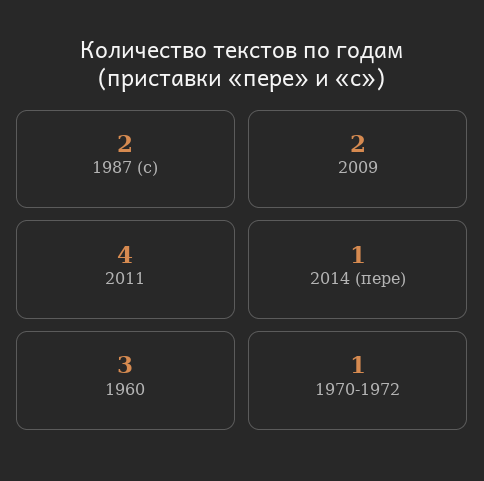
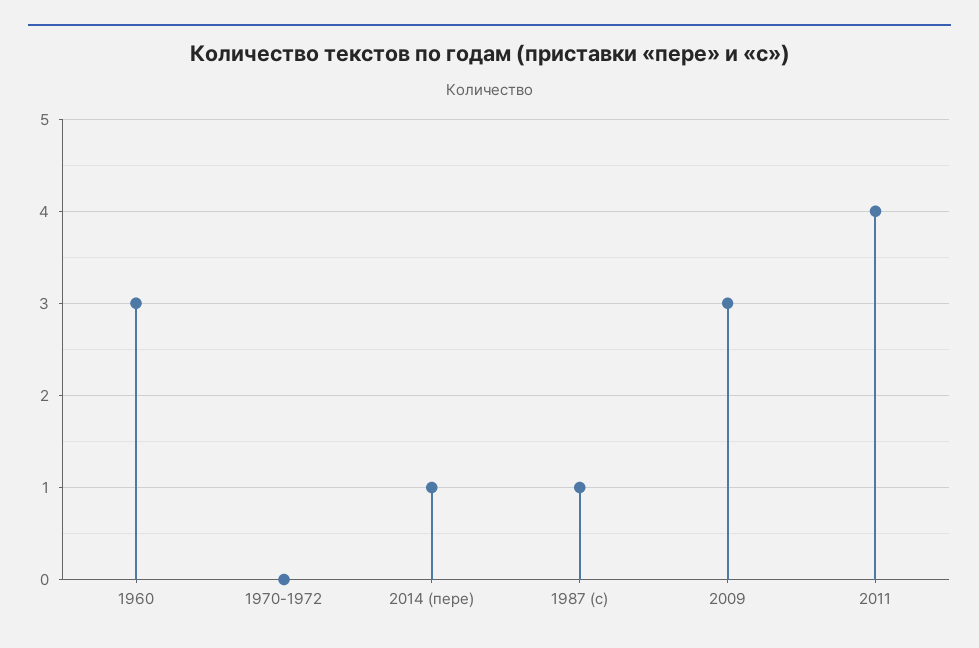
  {
-   "1987 (с)": 2,
+   "1987 (с)": 1,
-   "2009": 2,
+   "2009": 3,
    "2011": 4,
    "2014 (пере)": 1,
    "1960": 3,
-   "1970-1972": 1
+   "1970-1972": 0
  }

